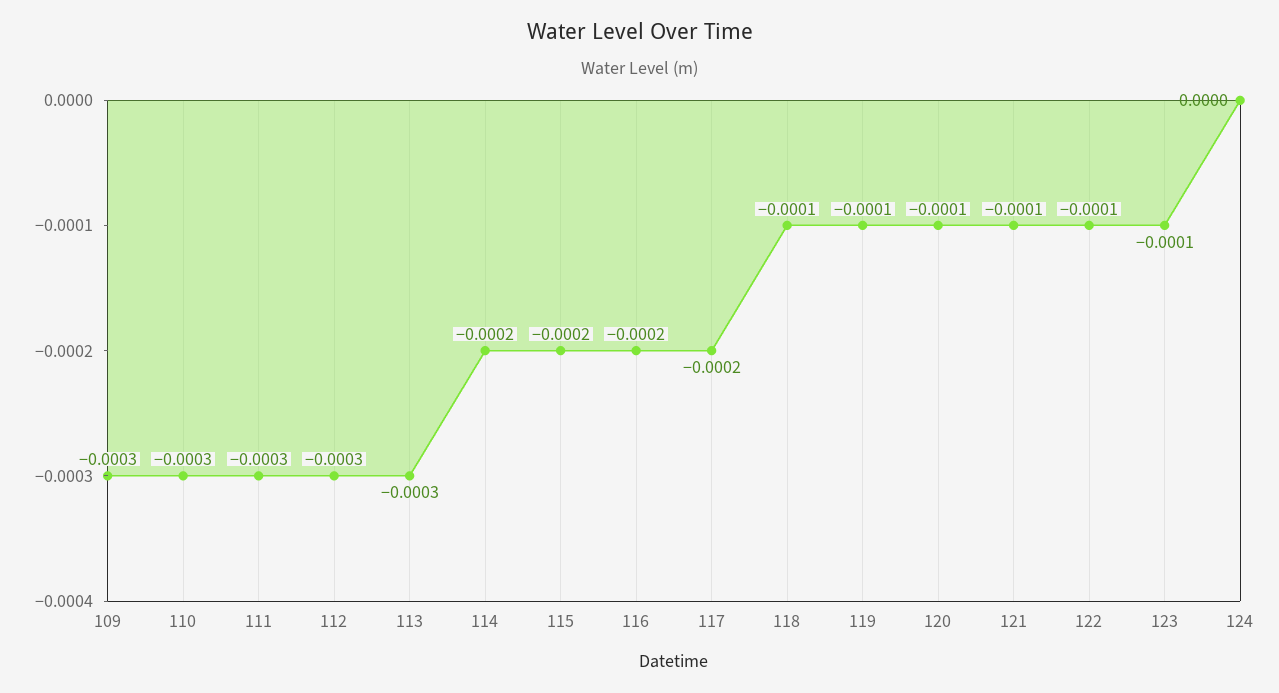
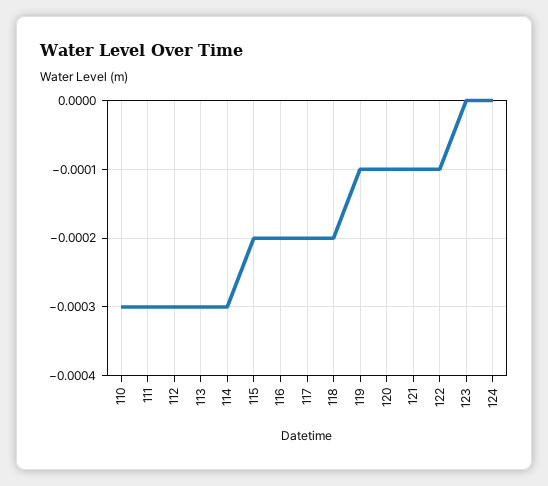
  {
-   "109": -0.0003,
    "110": -0.0003,
    "111": -0.0003,
    "112": -0.0003,
    "113": -0.0003,
-   "114": -0.0002,
+   "114": -0.0003,
    "115": -0.0002,
    "116": -0.0002,
    "117": -0.0002,
-   "118": -0.0001,
+   "118": -0.0002,
    "119": -0.0001,
    "120": -0.0001,
    "121": -0.0001,
    "122": -0.0001,
-   "123": -0.0001,
+   "123": 0,
    "124": 0
  }

